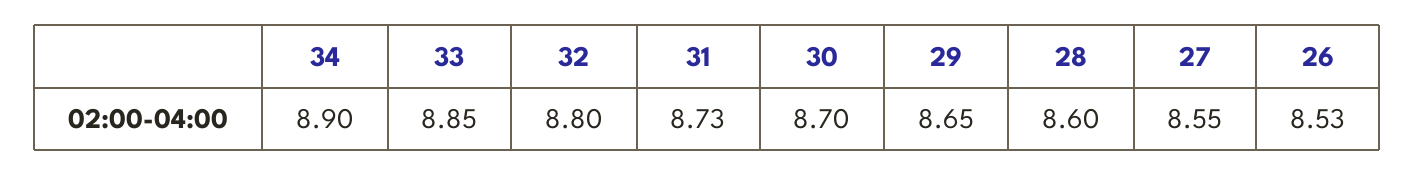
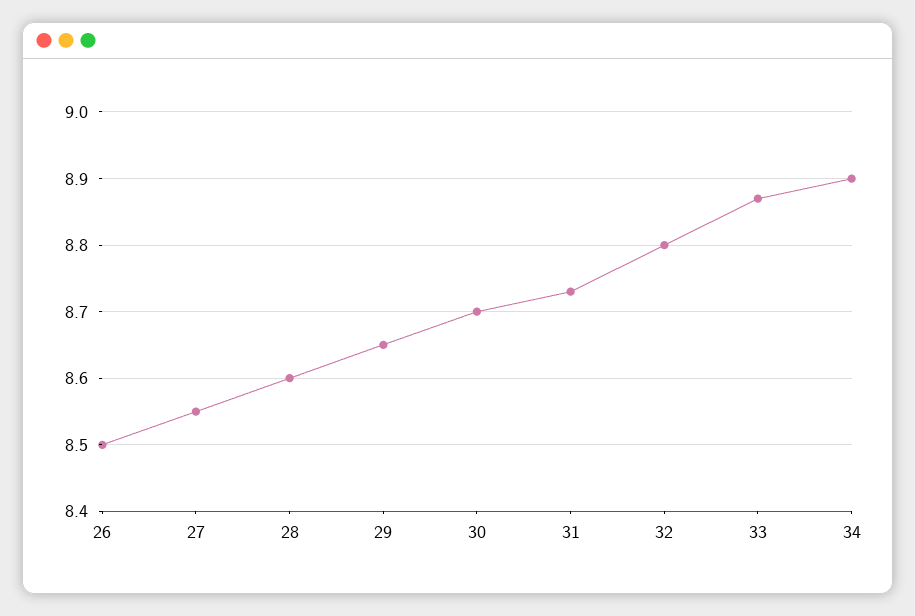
  {
    "34": 8.9,
-   "33": 8.85,
+   "33": 8.87,
    "32": 8.8,
    "31": 8.73,
    "30": 8.7,
    "29": 8.65,
    "28": 8.6,
    "27": 8.55,
-   "26": 8.53
+   "26": 8.5
  }

